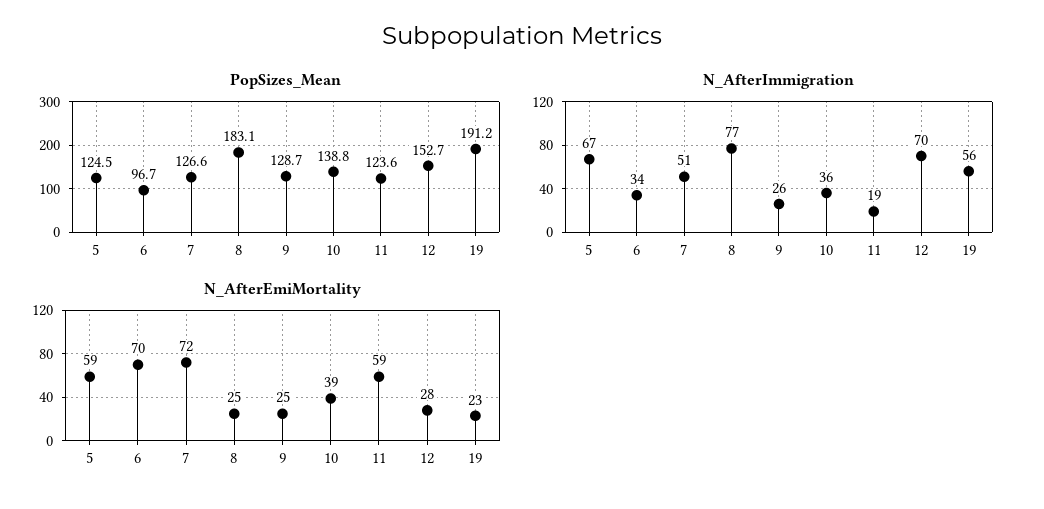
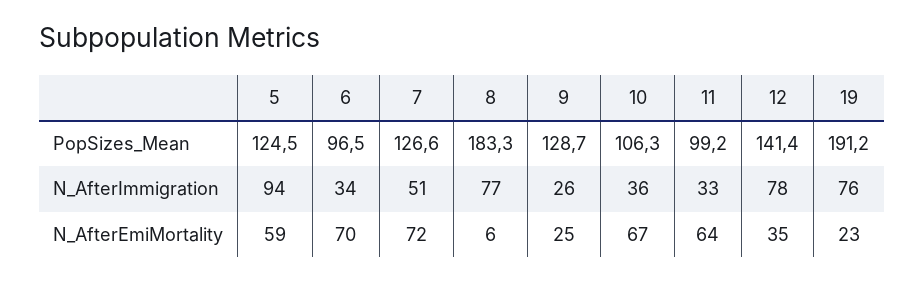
  {
    "PopSizes_Mean": {
      "5": 124.5,
-     "6": 96.7,
+     "6": 96.5,
      "7": 126.6,
-     "8": 183.1,
+     "8": 183.3,
      "9": 128.7,
-     "10": 138.8,
+     "10": 106.3,
-     "11": 123.6,
+     "11": 99.2,
-     "12": 152.7,
+     "12": 141.4,
      "19": 191.2
    },
    "N_AfterImmigration": {
-     "5": 67,
+     "5": 94,
      "6": 34,
      "7": 51,
      "8": 77,
      "9": 26,
      "10": 36,
-     "11": 19,
+     "11": 33,
-     "12": 70,
+     "12": 78,
-     "19": 56
+     "19": 76
    },
    "N_AfterEmiMortality": {
      "5": 59,
      "6": 70,
      "7": 72,
-     "8": 25,
+     "8": 6,
      "9": 25,
-     "10": 39,
+     "10": 67,
-     "11": 59,
+     "11": 64,
-     "12": 28,
+     "12": 35,
      "19": 23
    }
  }

